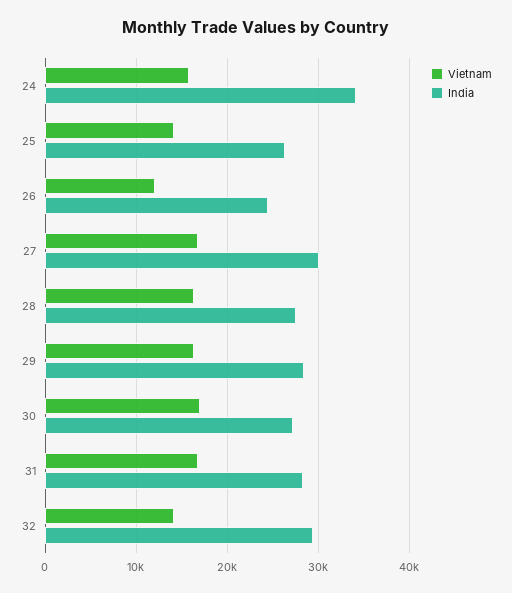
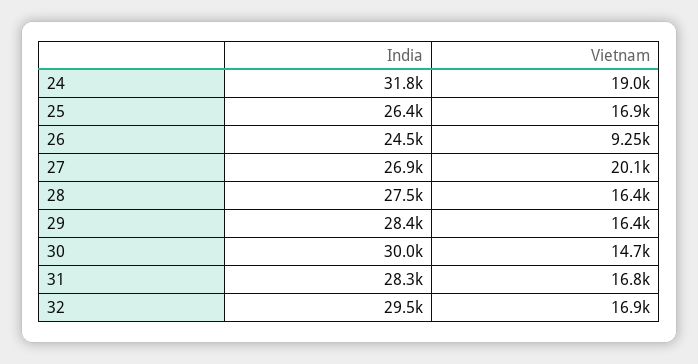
  {
    "Vietnam": {
-     "24": 16000,
+     "24": 19000,
-     "25": 14000,
+     "25": 16900,
-     "26": 12000,
+     "26": 9250,
-     "27": 17000,
+     "27": 20100,
      "28": 16400,
      "29": 16400,
-     "30": 17000,
+     "30": 14700,
      "31": 16800,
-     "32": 14000
+     "32": 16900
    },
    "India": {
-     "24": 34000,
+     "24": 31800,
      "25": 26400,
      "26": 24500,
-     "27": 30000,
+     "27": 26900,
      "28": 27500,
      "29": 28400,
-     "30": 27000,
+     "30": 30000,
      "31": 28300,
      "32": 29500
    }
  }

